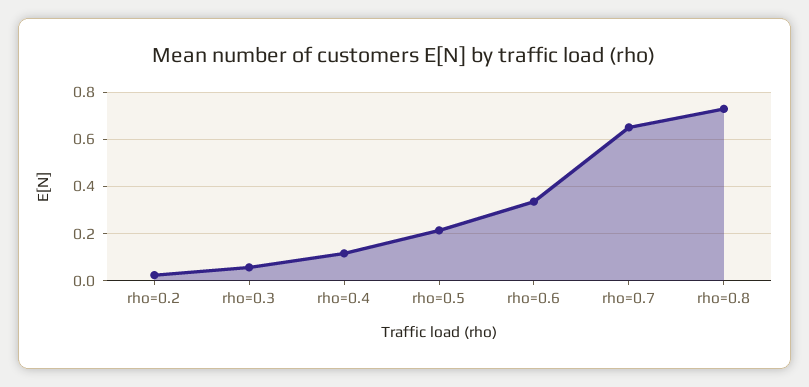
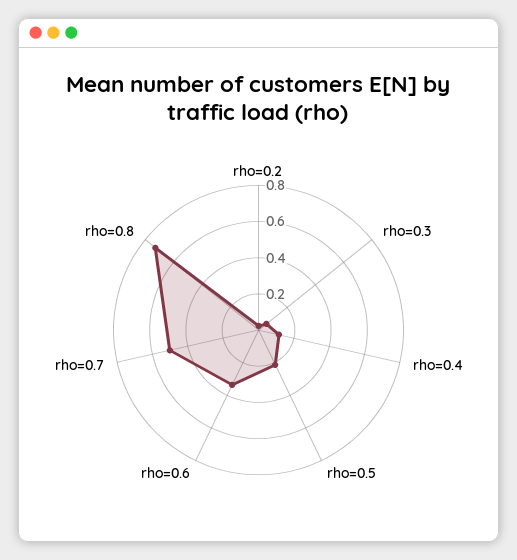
  {
    "rho=0.2": 0,
    "rho=0.3": 0.05,
    "rho=0.4": 0.1,
    "rho=0.5": 0.2,
    "rho=0.6": 0.35,
-   "rho=0.7": 0.65,
+   "rho=0.7": 0.5,
    "rho=0.8": 0.75
  }

